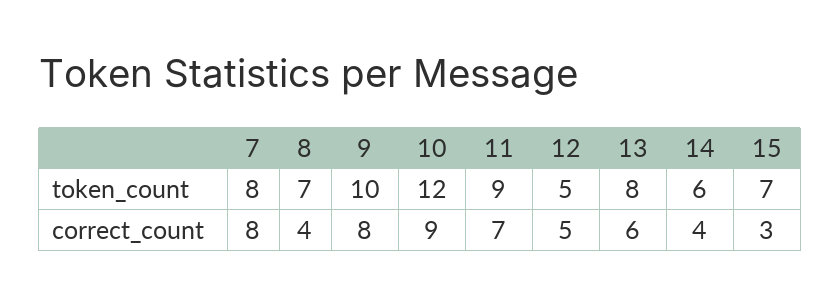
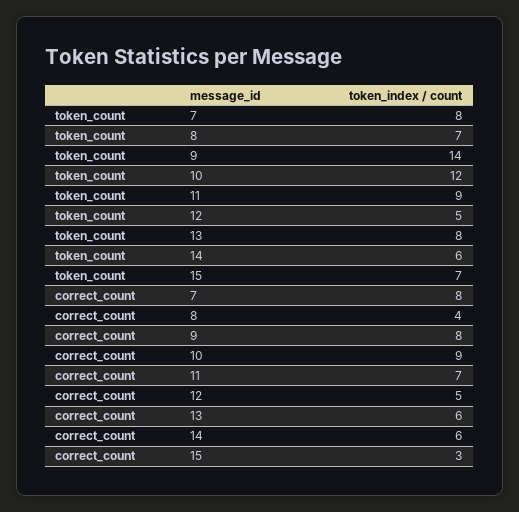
  {
    "7": {
      "token_count": 8,
      "correct_count": 8
    },
    "8": {
      "token_count": 7,
      "correct_count": 4
    },
    "9": {
-     "token_count": 10,
+     "token_count": 14,
      "correct_count": 8
    },
    "10": {
      "token_count": 12,
      "correct_count": 9
    },
    "11": {
      "token_count": 9,
      "correct_count": 7
    },
    "12": {
      "token_count": 5,
      "correct_count": 5
    },
    "13": {
      "token_count": 8,
      "correct_count": 6
    },
    "14": {
      "token_count": 6,
-     "correct_count": 4
+     "correct_count": 6
    },
    "15": {
      "token_count": 7,
      "correct_count": 3
    }
  }

